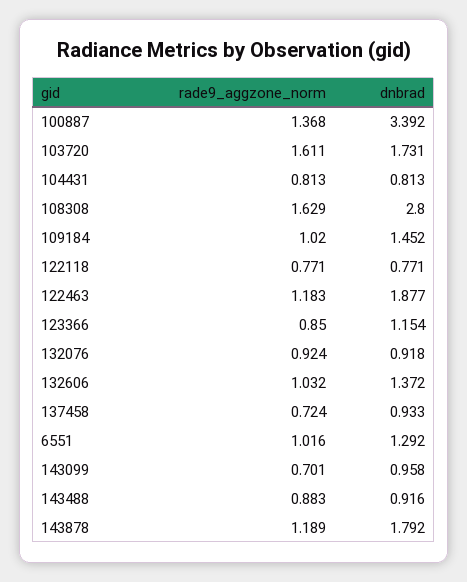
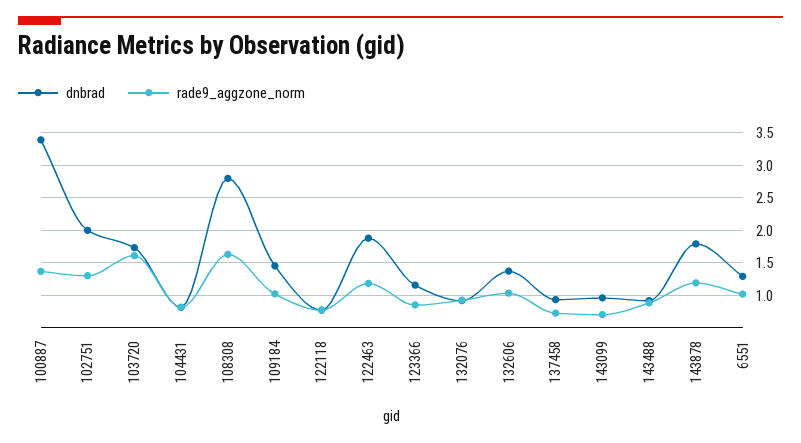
  {
    "rade9_aggzone_norm": {
      "100887": 1.368,
      "103720": 1.611,
      "104431": 0.813,
      "108308": 1.629,
      "109184": 1.02,
      "122118": 0.771,
      "122463": 1.183,
      "123366": 0.85,
      "132076": 0.924,
      "132606": 1.032,
      "137458": 0.724,
      "6551": 1.016,
      "143099": 0.701,
      "143488": 0.883,
-     "143878": 1.189
+     "143878": 1.189,
+     "102751": 1.3
    },
    "dnbrad": {
      "100887": 3.392,
      "103720": 1.731,
      "104431": 0.813,
      "108308": 2.8,
      "109184": 1.452,
      "122118": 0.771,
      "122463": 1.877,
      "123366": 1.154,
      "132076": 0.918,
      "132606": 1.372,
      "137458": 0.933,
      "6551": 1.292,
      "143099": 0.958,
      "143488": 0.916,
-     "143878": 1.792
+     "143878": 1.792,
+     "102751": 2
    }
  }

